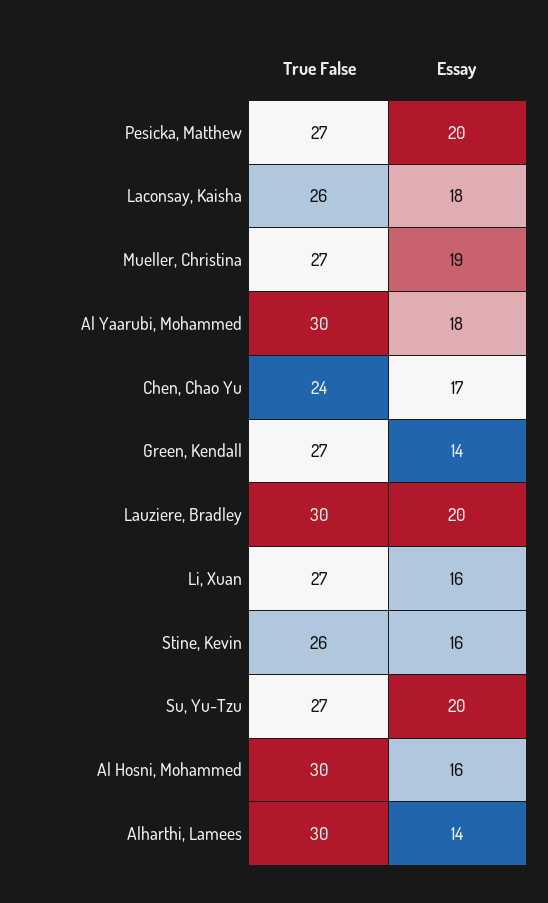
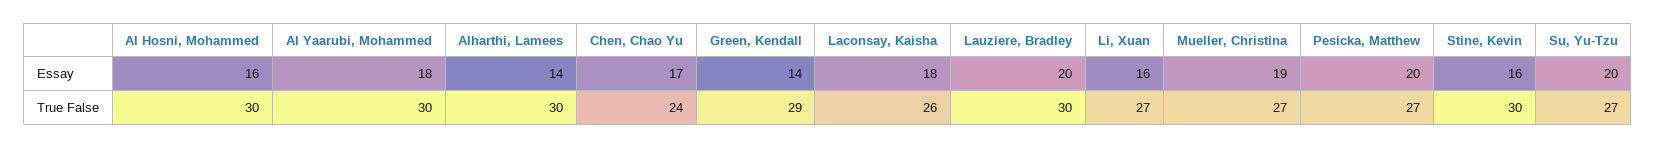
  {
    "True False": {
      "Pesicka, Matthew": 27,
      "Laconsay, Kaisha": 26,
      "Mueller, Christina": 27,
      "Al Yaarubi, Mohammed": 30,
      "Chen, Chao Yu": 24,
-     "Green, Kendall": 27,
+     "Green, Kendall": 29,
      "Lauziere, Bradley": 30,
      "Li, Xuan": 27,
-     "Stine, Kevin": 26,
+     "Stine, Kevin": 30,
      "Su, Yu-Tzu": 27,
      "Al Hosni, Mohammed": 30,
      "Alharthi, Lamees": 30
    },
    "Essay": {
      "Pesicka, Matthew": 20,
      "Laconsay, Kaisha": 18,
      "Mueller, Christina": 19,
      "Al Yaarubi, Mohammed": 18,
      "Chen, Chao Yu": 17,
      "Green, Kendall": 14,
      "Lauziere, Bradley": 20,
      "Li, Xuan": 16,
      "Stine, Kevin": 16,
      "Su, Yu-Tzu": 20,
      "Al Hosni, Mohammed": 16,
      "Alharthi, Lamees": 14
    }
  }

